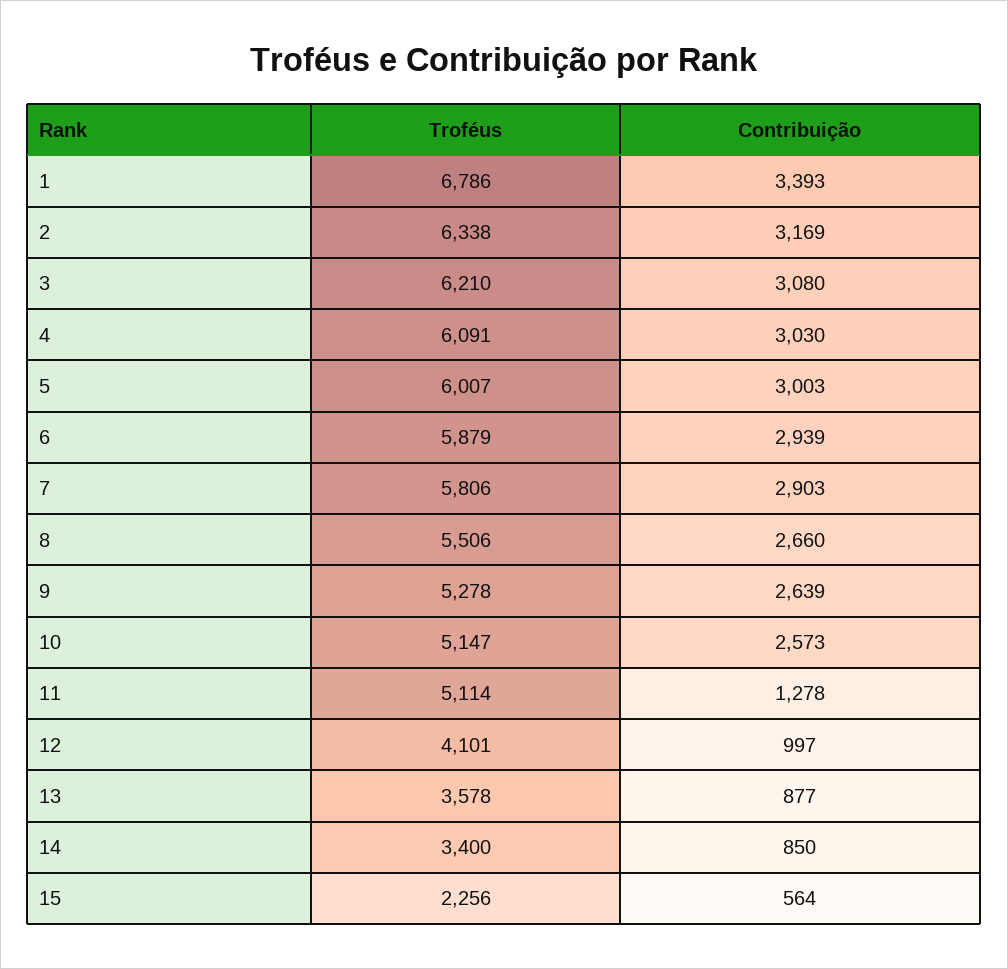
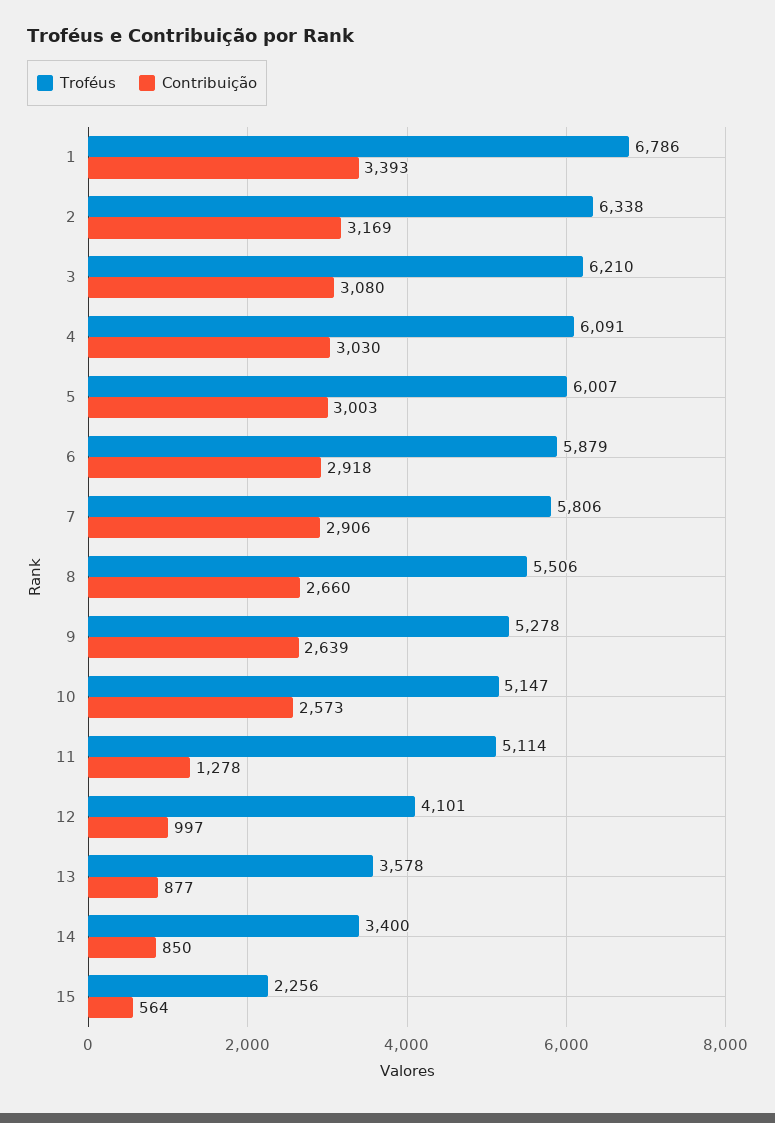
  {
    "Troféus": {
      "1": 6786,
      "2": 6338,
      "3": 6210,
      "4": 6091,
      "5": 6007,
      "6": 5879,
      "7": 5806,
      "8": 5506,
      "9": 5278,
      "10": 5147,
      "11": 5114,
      "12": 4101,
      "13": 3578,
      "14": 3400,
      "15": 2256
    },
    "Contribuição": {
      "1": 3393,
      "2": 3169,
      "3": 3080,
      "4": 3030,
      "5": 3003,
-     "6": 2939,
+     "6": 2918,
-     "7": 2903,
+     "7": 2906,
      "8": 2660,
      "9": 2639,
      "10": 2573,
      "11": 1278,
      "12": 997,
      "13": 877,
      "14": 850,
      "15": 564
    }
  }

